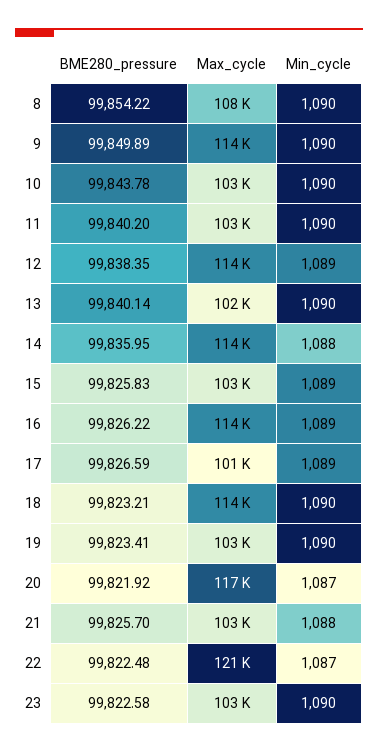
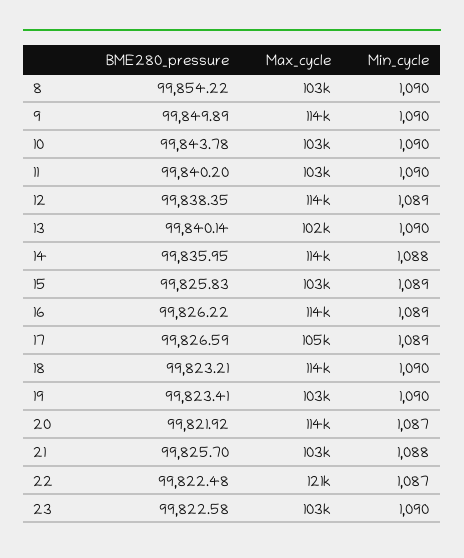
  {
    "BME280_pressure": {
      "8": 99854.22,
      "9": 99849.89,
      "10": 99843.78,
      "11": 99840.2,
      "12": 99838.35,
      "13": 99840.14,
      "14": 99835.95,
      "15": 99825.83,
      "16": 99826.22,
      "17": 99826.59,
      "18": 99823.21,
      "19": 99823.41,
      "20": 99821.92,
      "21": 99825.7,
      "22": 99822.48,
      "23": 99822.58
    },
    "Max_cycle": {
-     "8": 108000,
+     "8": 103000,
      "9": 114000,
      "10": 103000,
      "11": 103000,
      "12": 114000,
      "13": 102000,
      "14": 114000,
      "15": 103000,
      "16": 114000,
-     "17": 101000,
+     "17": 105000,
      "18": 114000,
      "19": 103000,
-     "20": 117000,
+     "20": 114000,
      "21": 103000,
      "22": 121000,
      "23": 103000
    },
    "Min_cycle": {
      "8": 1090,
      "9": 1090,
      "10": 1090,
      "11": 1090,
      "12": 1089,
      "13": 1090,
      "14": 1088,
      "15": 1089,
      "16": 1089,
      "17": 1089,
      "18": 1090,
      "19": 1090,
      "20": 1087,
      "21": 1088,
      "22": 1087,
      "23": 1090
    }
  }

